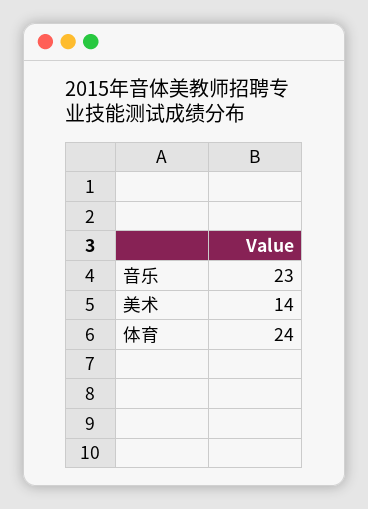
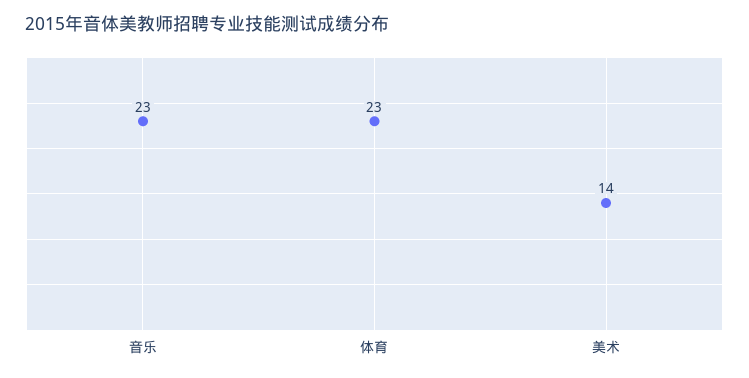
  {
    "音乐": 23,
    "美术": 14,
-   "体育": 24
+   "体育": 23
  }

